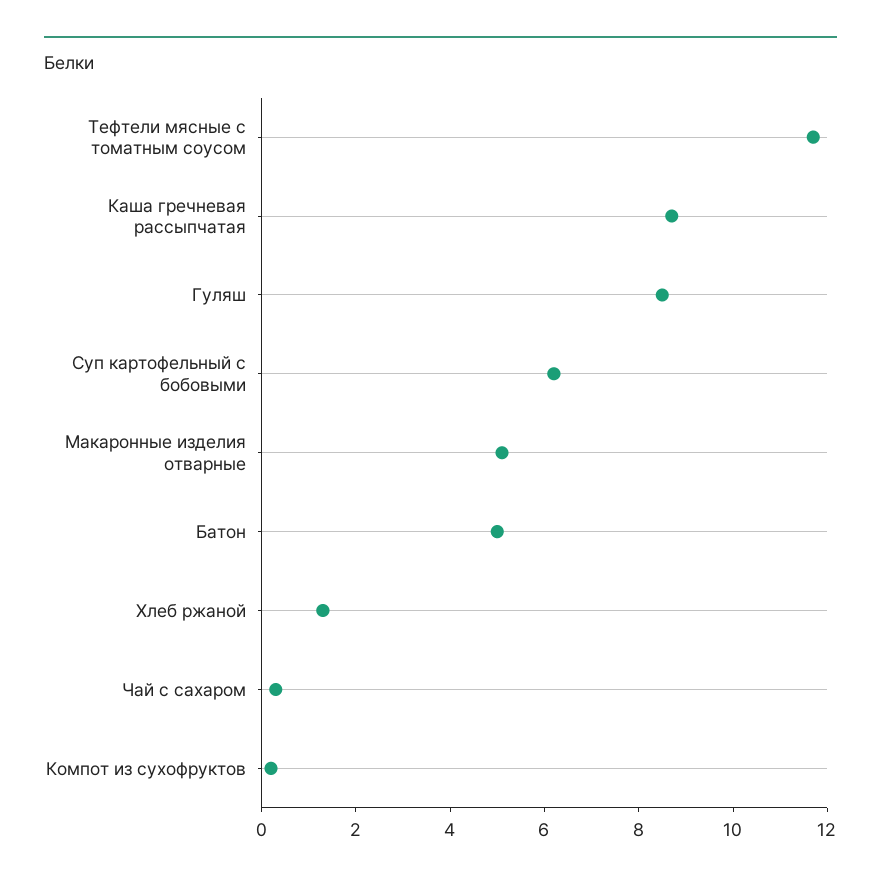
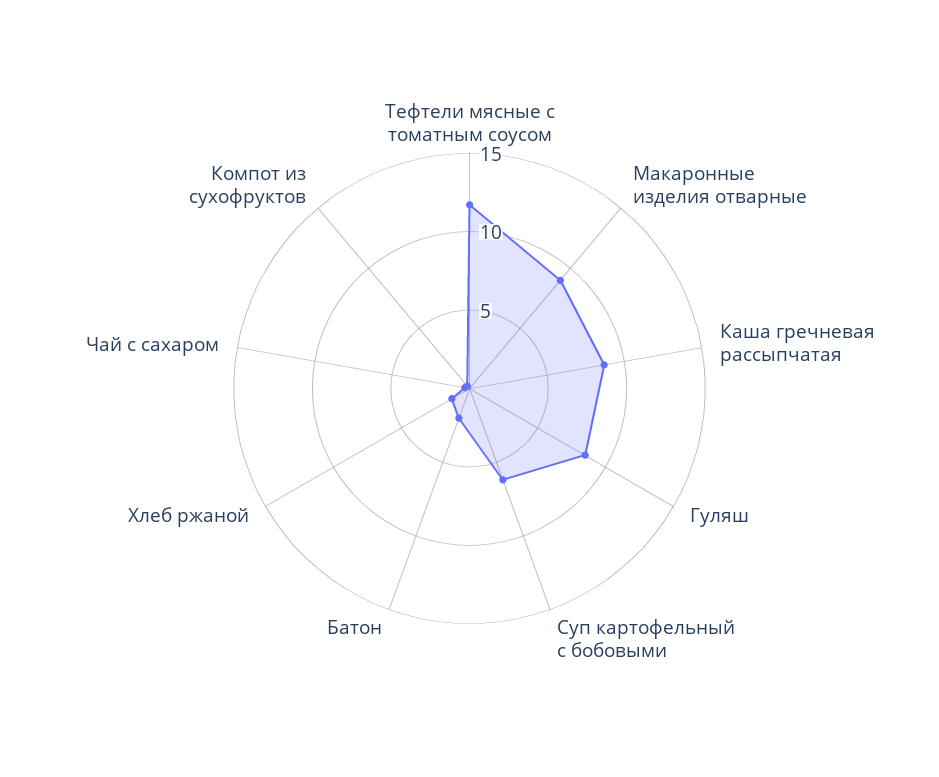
  {
    "Тефтели мясные с томатным соусом": 11.5,
    "Каша гречневая рассыпчатая": 8.5,
    "Гуляш": 8.5,
    "Суп картофельный с бобовыми": 6,
-   "Макаронные изделия отварные": 5,
+   "Макаронные изделия отварные": 9,
-   "Батон": 5,
+   "Батон": 2,
    "Хлеб ржаной": 1.5,
    "Чай с сахаром": 0.5,
    "Компот из сухофруктов": 0
  }

